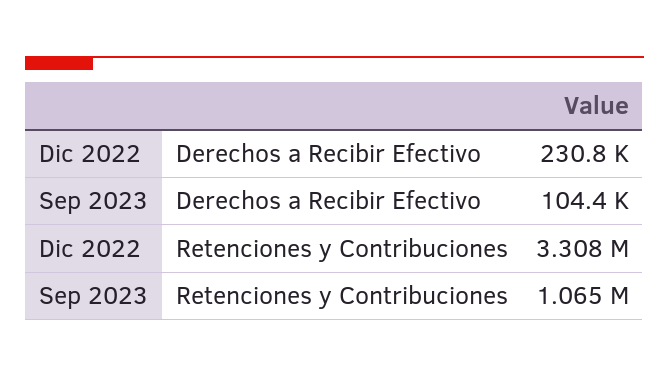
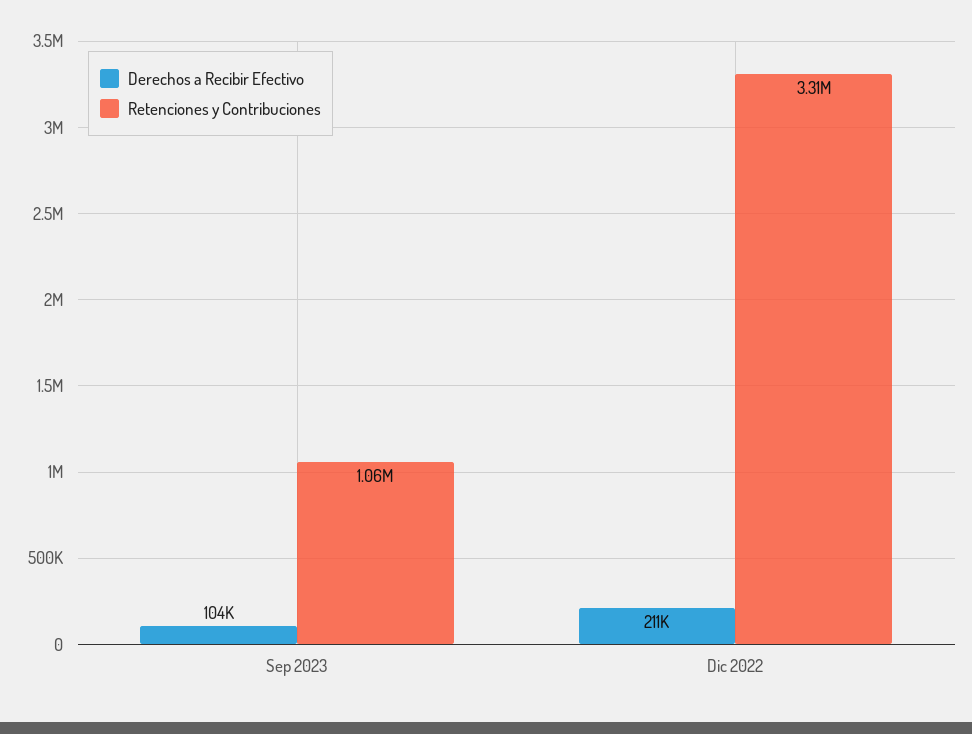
  {
    "Derechos a Recibir Efectivo": {
-     "Dic 2022": 230800,
+     "Dic 2022": 211000,
      "Sep 2023": 104400
    },
    "Retenciones y Contribuciones": {
      "Dic 2022": 3308000,
      "Sep 2023": 1065000
    }
  }

